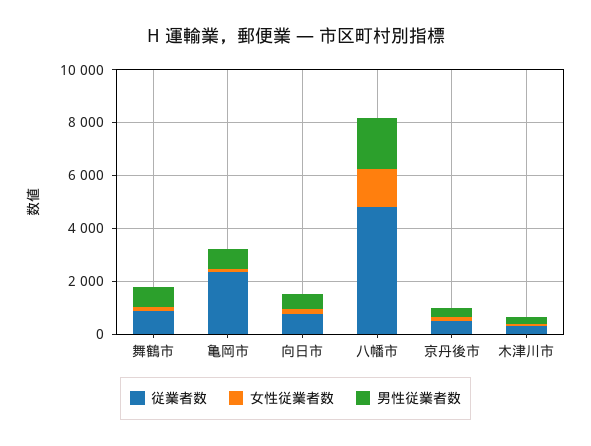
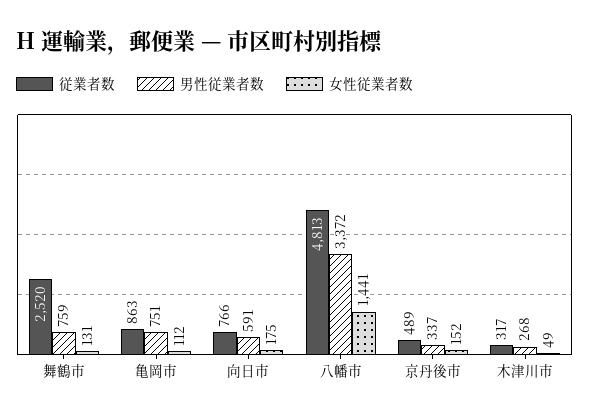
  {
    "従業者数": {
-     "舞鶴市": 1000,
+     "舞鶴市": 2520,
-     "亀岡市": 2500,
+     "亀岡市": 863,
      "向日市": 766,
      "八幡市": 4813,
      "京丹後市": 489,
      "木津川市": 317
    },
    "女性従業者数": {
      "舞鶴市": 131,
      "亀岡市": 112,
      "向日市": 175,
      "八幡市": 1441,
      "京丹後市": 152,
      "木津川市": 49
    },
    "男性従業者数": {
      "舞鶴市": 759,
      "亀岡市": 751,
      "向日市": 591,
-     "八幡市": 2000,
+     "八幡市": 3372,
      "京丹後市": 337,
      "木津川市": 268
    }
  }

